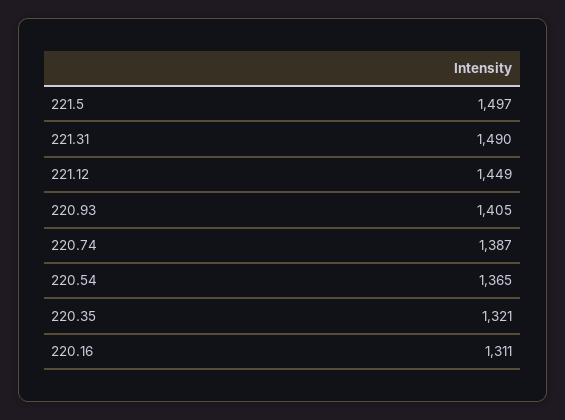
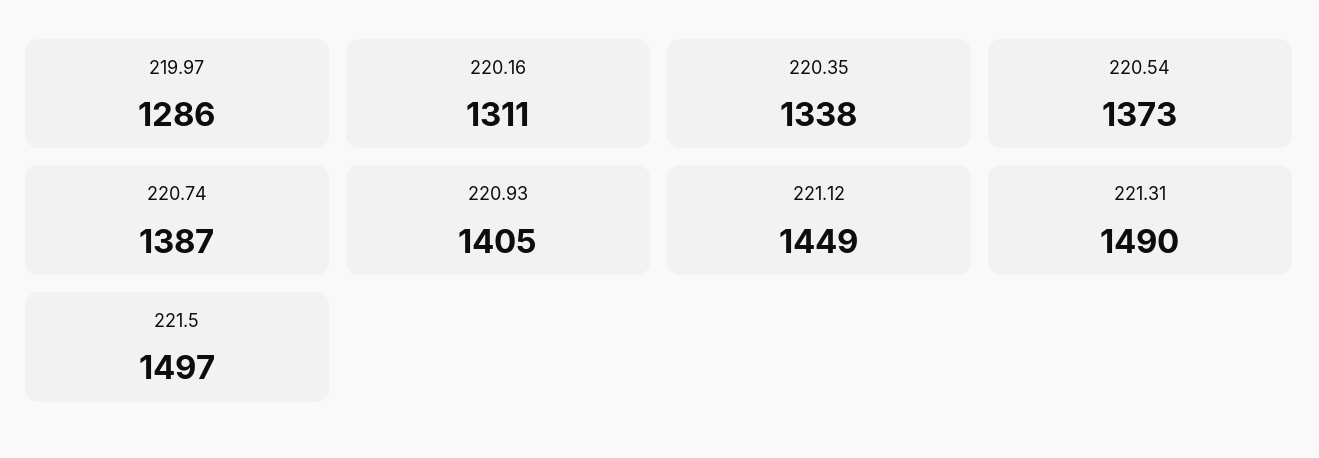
  {
    "221.5": 1497,
    "221.31": 1490,
    "221.12": 1449,
    "220.93": 1405,
    "220.74": 1387,
-   "220.54": 1365,
+   "220.54": 1373,
-   "220.35": 1321,
+   "220.35": 1338,
-   "220.16": 1311
+   "220.16": 1311,
+   "219.97": 1286
  }

